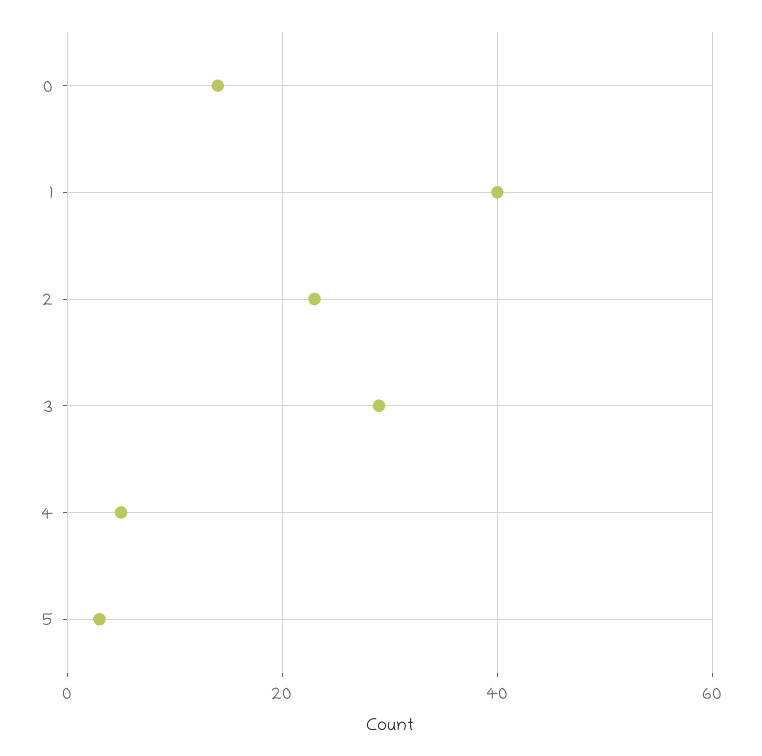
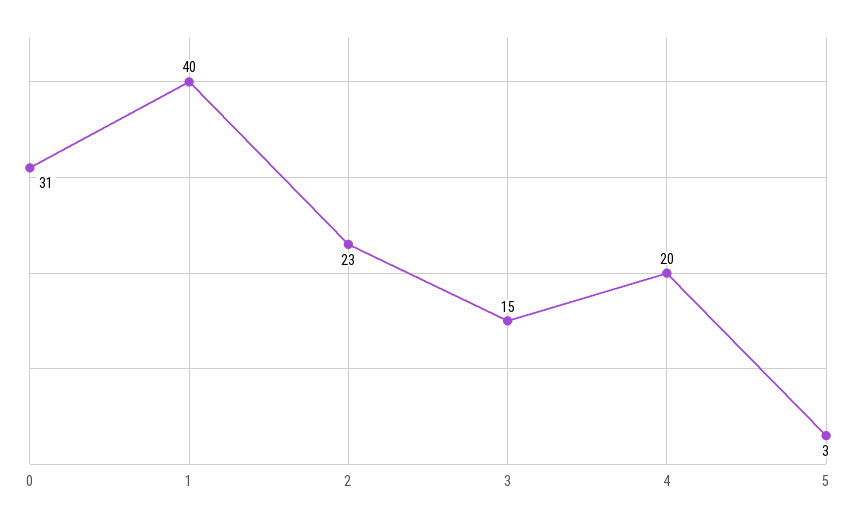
  {
-   "0": 15,
+   "0": 31,
    "1": 40,
    "2": 23,
-   "3": 30,
+   "3": 15,
-   "4": 5,
+   "4": 20,
    "5": 3
  }

